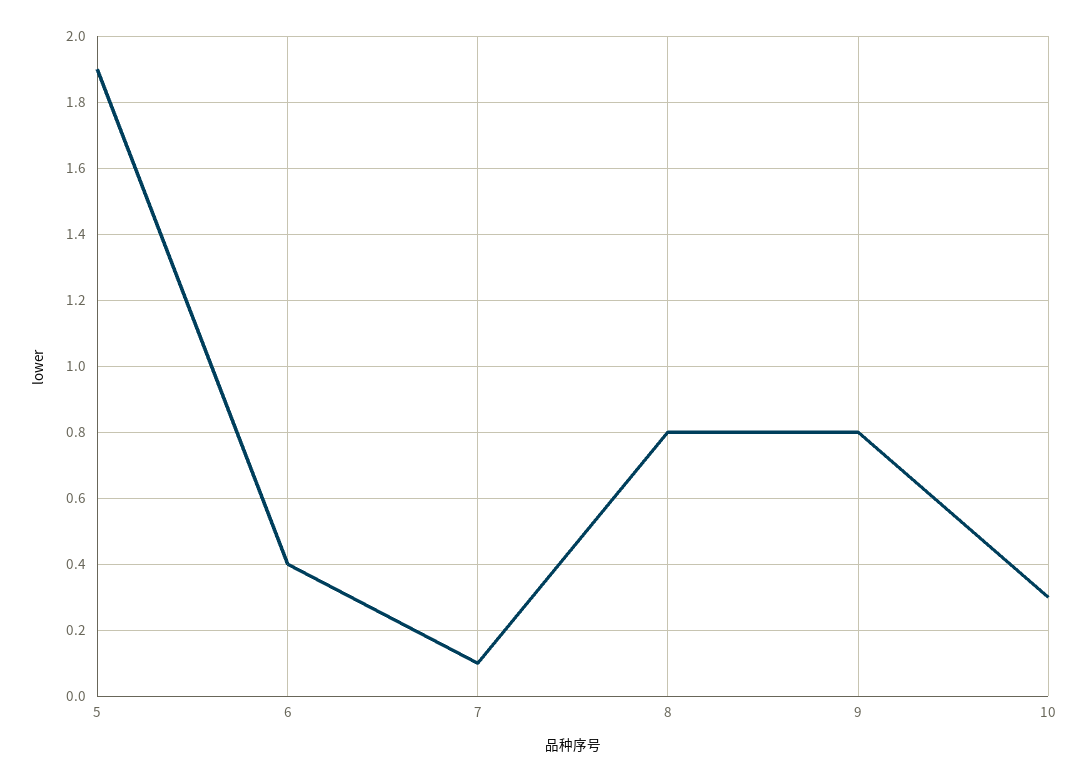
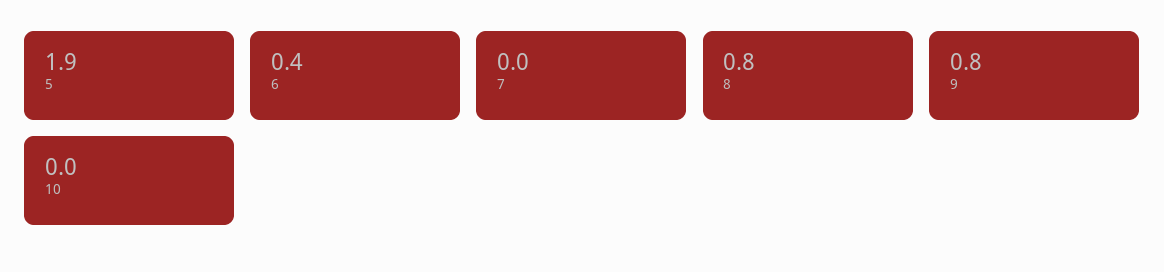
  {
    "5": 1.9,
    "6": 0.4,
-   "7": 0.1,
+   "7": 0,
    "8": 0.8,
    "9": 0.8,
-   "10": 0.3
+   "10": 0
  }

